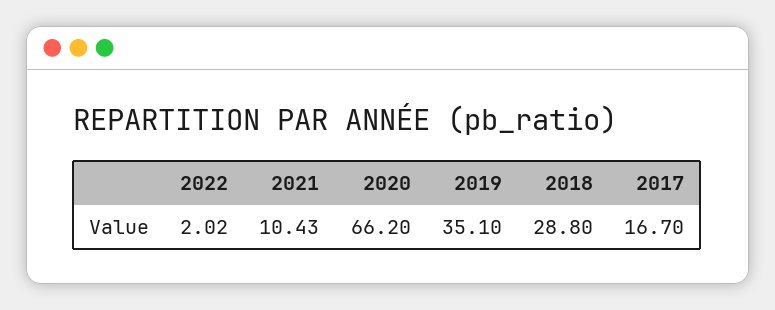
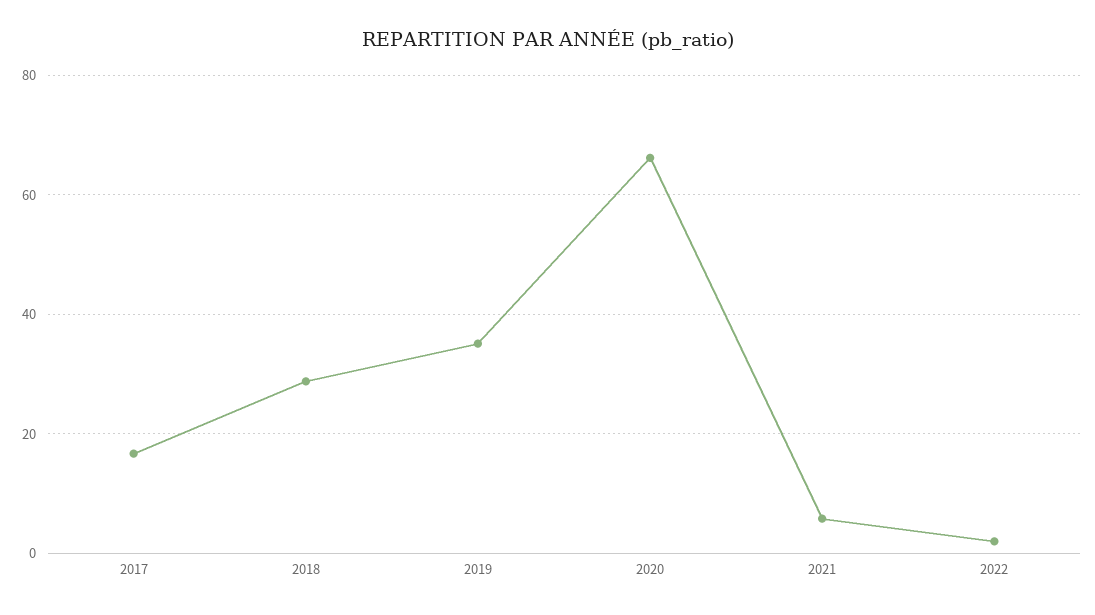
  {
    "2022": 2.02,
-   "2021": 10.43,
+   "2021": 6,
    "2020": 66.2,
    "2019": 35.1,
    "2018": 28.8,
    "2017": 16.7
  }

